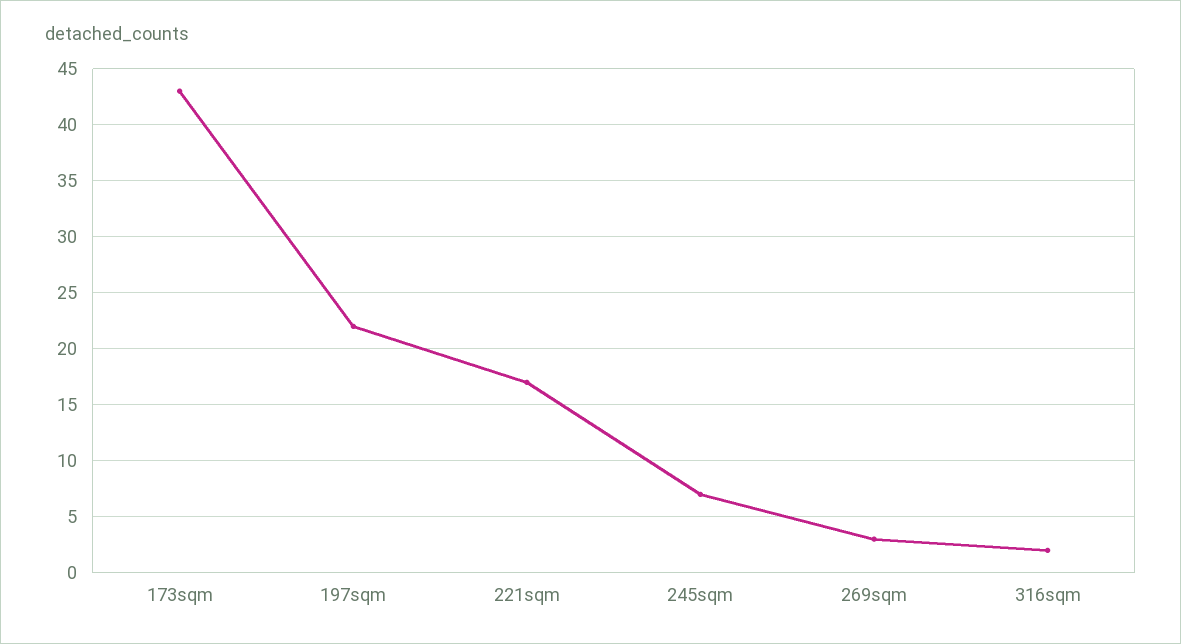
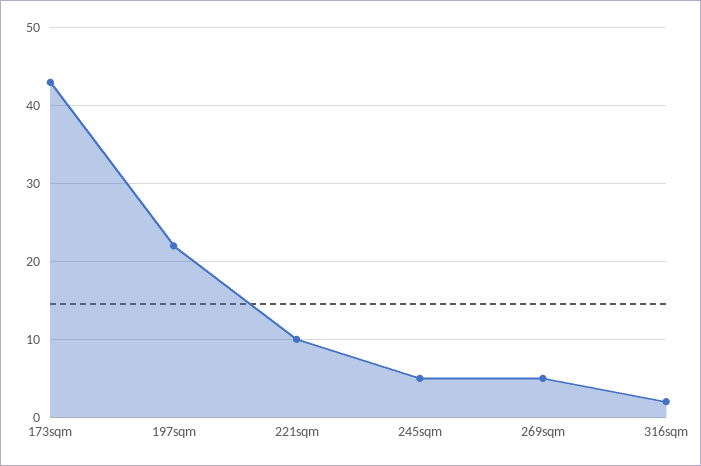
  {
    "173sqm": 43,
    "197sqm": 22,
-   "221sqm": 17,
+   "221sqm": 10,
-   "245sqm": 7,
+   "245sqm": 5,
-   "269sqm": 3,
+   "269sqm": 5,
    "316sqm": 2
  }

